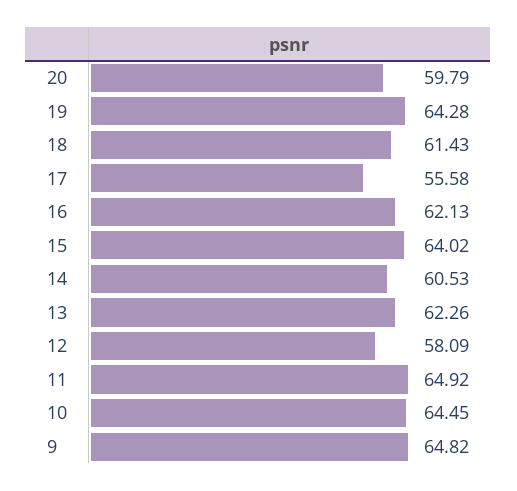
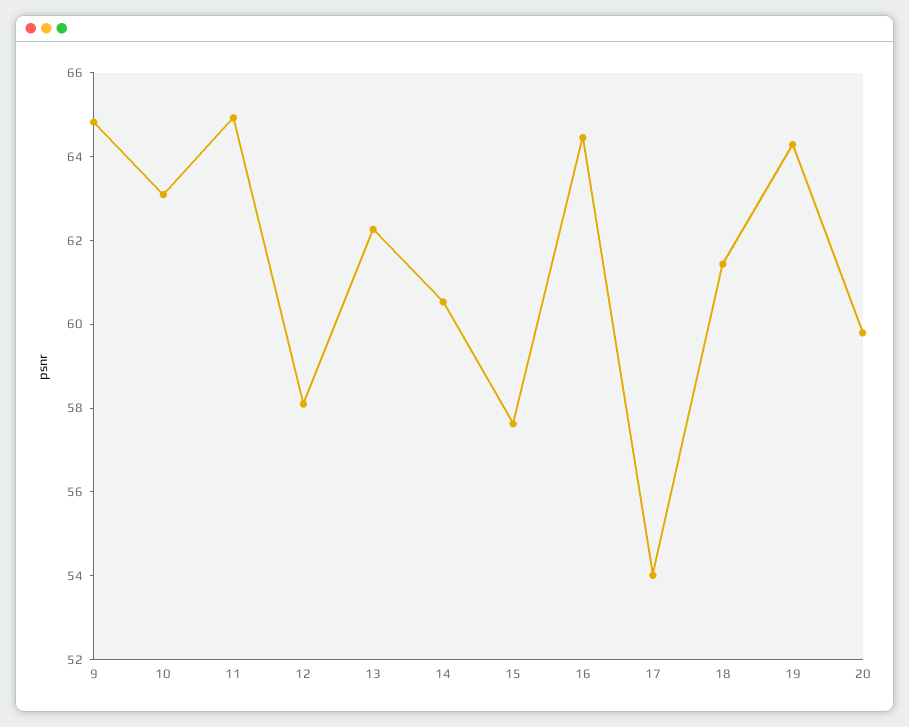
  {
    "20": 59.79,
    "19": 64.28,
    "18": 61.43,
-   "17": 55.58,
+   "17": 54,
-   "16": 62.13,
+   "16": 64.5,
-   "15": 64.02,
+   "15": 57.5,
    "14": 60.53,
    "13": 62.26,
    "12": 58.09,
    "11": 64.92,
-   "10": 64.45,
+   "10": 63,
    "9": 64.82
  }

